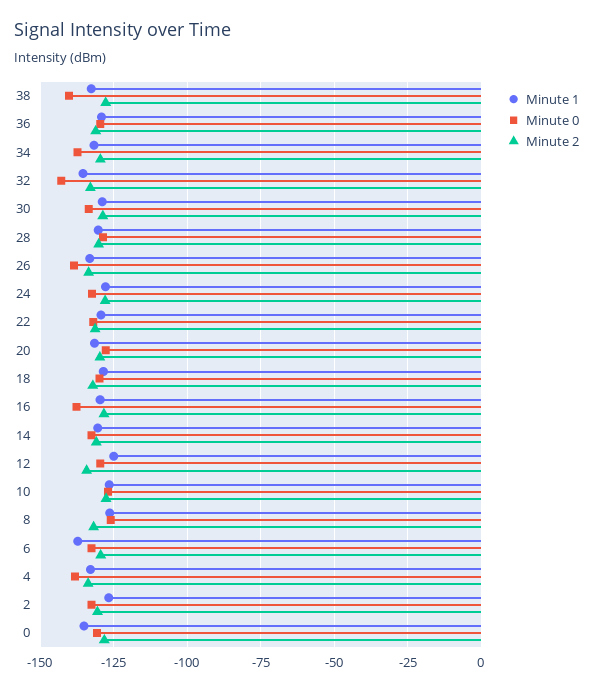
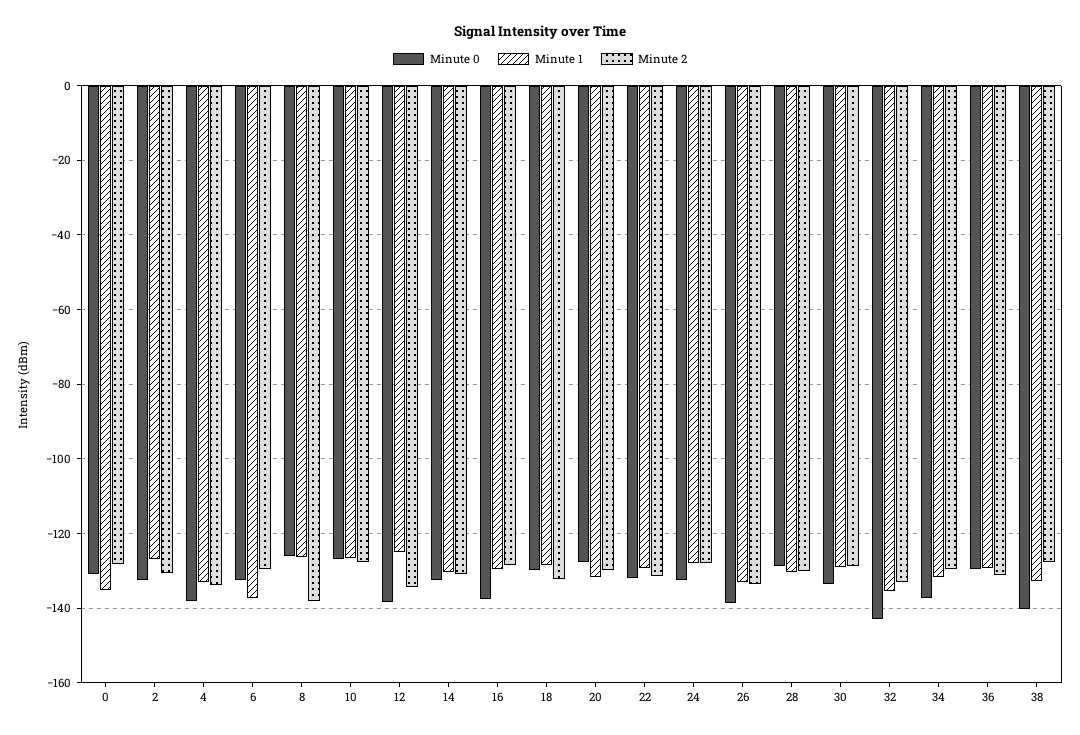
  {
    "Minute 1": {
      "38": -132,
      "36": -130,
      "34": -132,
      "32": -136,
      "30": -128,
      "28": -130,
      "26": -134,
      "24": -128,
      "22": -130,
      "20": -132,
      "18": -128,
      "16": -130,
      "14": -130,
      "12": -126,
      "10": -126,
      "8": -126,
      "6": -138,
      "4": -132,
      "2": -126,
      "0": -136
    },
    "Minute 0": {
      "38": -140,
      "36": -130,
      "34": -138,
      "32": -142,
      "30": -134,
      "28": -128,
      "26": -138,
      "24": -132,
      "22": -132,
      "20": -128,
      "18": -130,
      "16": -138,
      "14": -132,
-     "12": -130,
+     "12": -138,
      "10": -126,
      "8": -126,
      "6": -132,
      "4": -138,
      "2": -132,
      "0": -130
    },
    "Minute 2": {
      "38": -128,
      "36": -132,
      "34": -130,
      "32": -132,
      "30": -128,
      "28": -130,
      "26": -134,
      "24": -128,
      "22": -132,
      "20": -130,
      "18": -132,
      "16": -128,
      "14": -130,
      "12": -134,
      "10": -128,
-     "8": -132.5,
+     "8": -138,
      "6": -130,
      "4": -134,
      "2": -130,
      "0": -128
    }
  }

